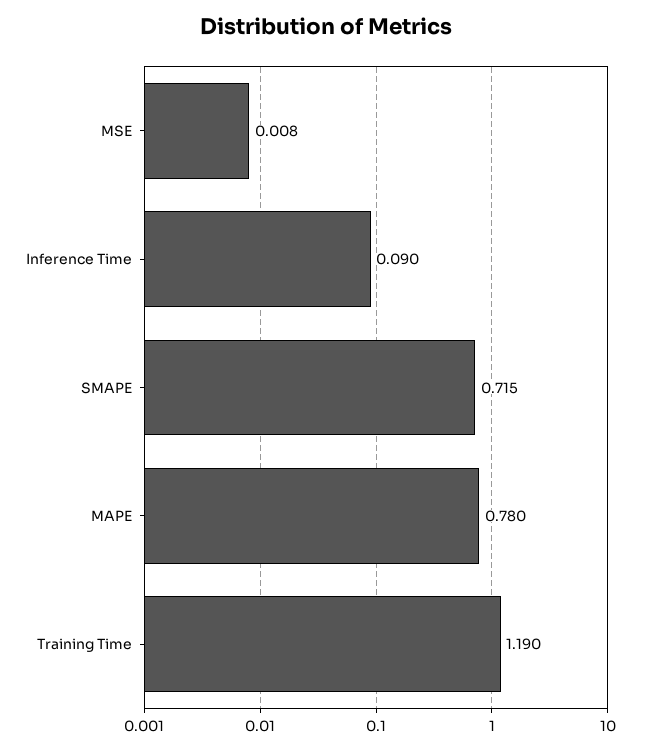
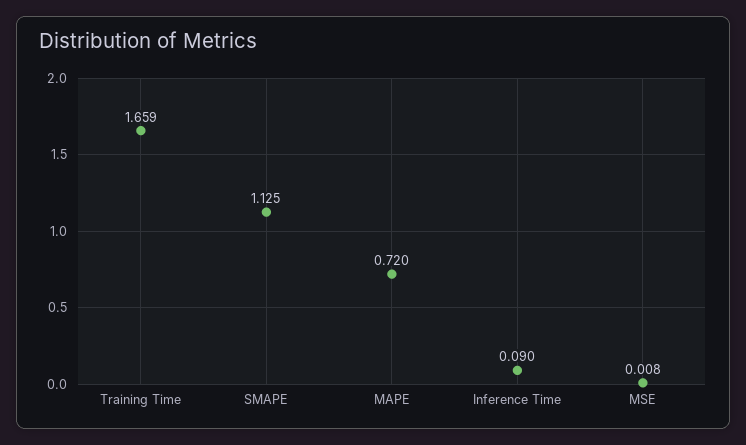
  {
    "MSE": 0.008,
    "Inference Time": 0.09,
-   "SMAPE": 0.715,
+   "SMAPE": 1.125,
-   "MAPE": 0.78,
+   "MAPE": 0.72,
-   "Training Time": 1.19
+   "Training Time": 1.659
  }

